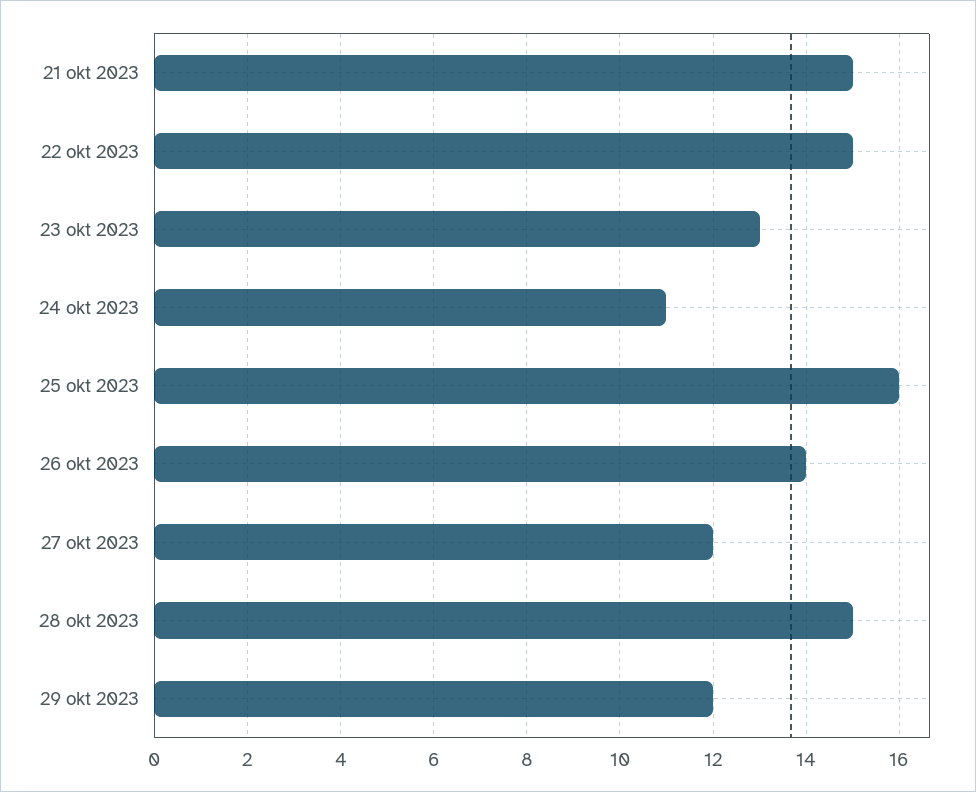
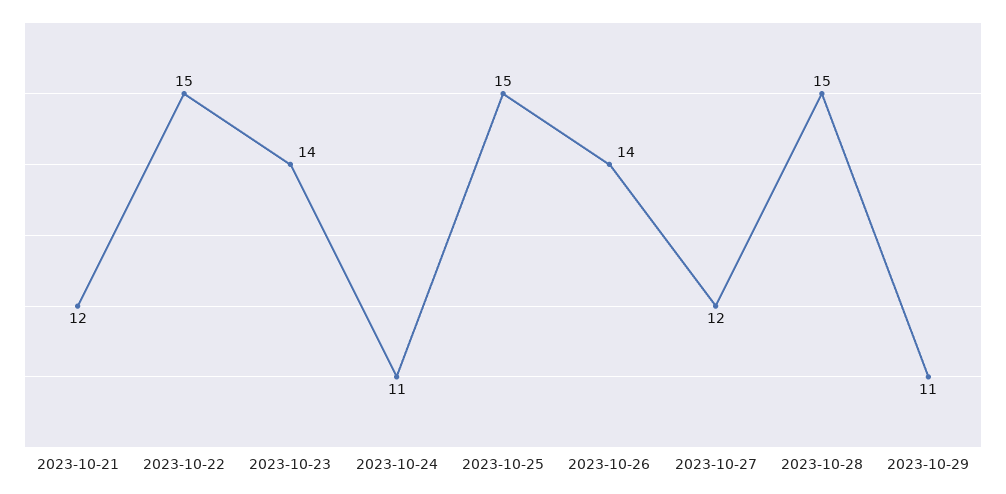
  {
-   "21 okt 2023": 15,
+   "21 okt 2023": 12,
    "22 okt 2023": 15,
-   "23 okt 2023": 13,
+   "23 okt 2023": 14,
    "24 okt 2023": 11,
-   "25 okt 2023": 16,
+   "25 okt 2023": 15,
    "26 okt 2023": 14,
    "27 okt 2023": 12,
    "28 okt 2023": 15,
-   "29 okt 2023": 12
+   "29 okt 2023": 11
  }

